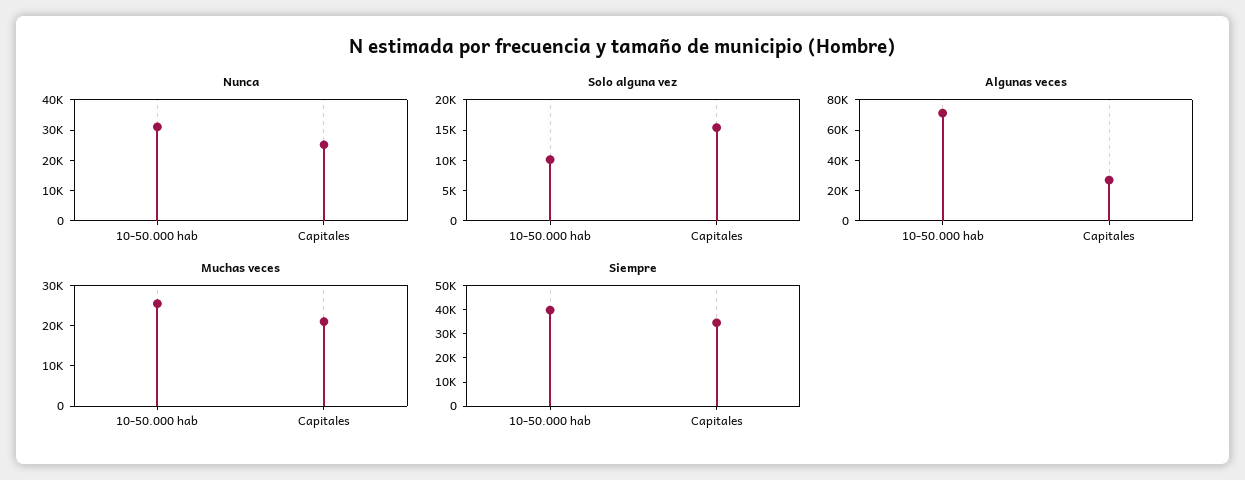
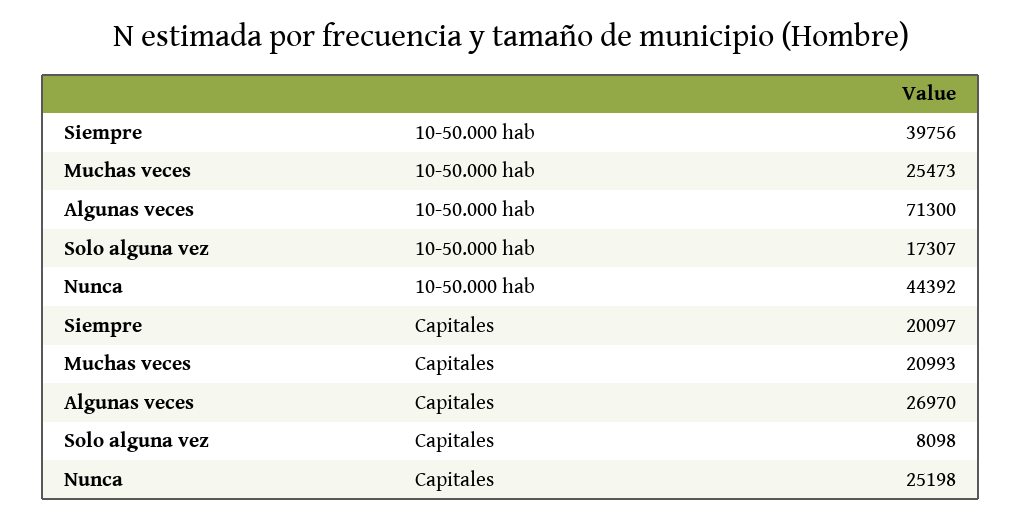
  {
    "Nunca": {
-     "10-50.000 hab": 30000,
+     "10-50.000 hab": 44392,
      "Capitales": 25198
    },
    "Solo alguna vez": {
-     "10-50.000 hab": 10000,
+     "10-50.000 hab": 17307,
-     "Capitales": 15000
+     "Capitales": 8098
    },
    "Algunas veces": {
      "10-50.000 hab": 71300,
      "Capitales": 26970
    },
    "Muchas veces": {
      "10-50.000 hab": 25473,
      "Capitales": 20993
    },
    "Siempre": {
      "10-50.000 hab": 39756,
-     "Capitales": 35000
+     "Capitales": 20097
    }
  }

